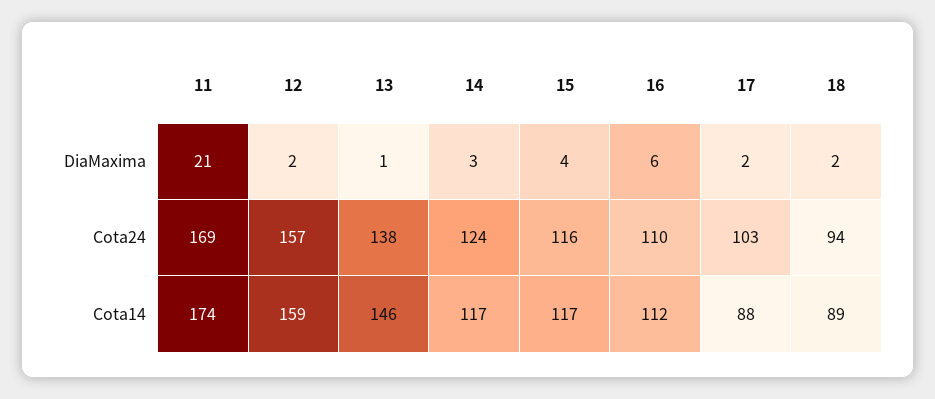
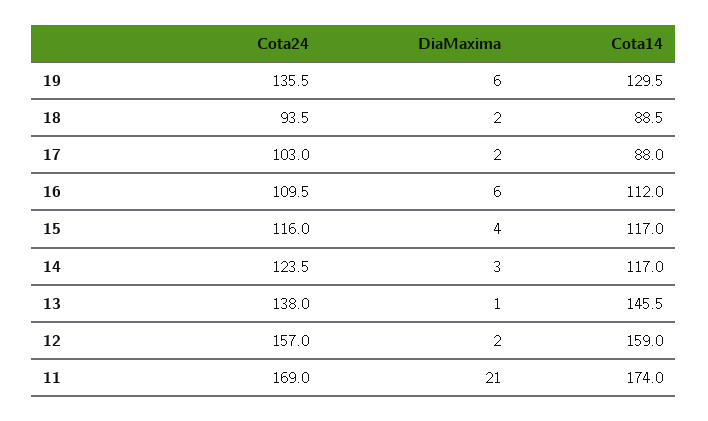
  {
    "11": {
      "DiaMaxima": 21,
      "Cota24": 169,
      "Cota14": 174
    },
    "12": {
      "DiaMaxima": 2,
      "Cota24": 157,
      "Cota14": 159
    },
    "13": {
      "DiaMaxima": 1,
      "Cota24": 138,
      "Cota14": 145.5
    },
    "14": {
      "DiaMaxima": 3,
      "Cota24": 123.5,
      "Cota14": 117
    },
    "15": {
      "DiaMaxima": 4,
      "Cota24": 116,
      "Cota14": 117
    },
    "16": {
      "DiaMaxima": 6,
      "Cota24": 109.5,
      "Cota14": 112
    },
    "17": {
      "DiaMaxima": 2,
      "Cota24": 103,
      "Cota14": 88
    },
    "18": {
      "DiaMaxima": 2,
      "Cota24": 93.5,
      "Cota14": 88.5
-   }
+   },
+   "19": {
+     "Cota24": 135.5,
+     "DiaMaxima": 6,
+     "Cota14": 129.5
+   }
  }

